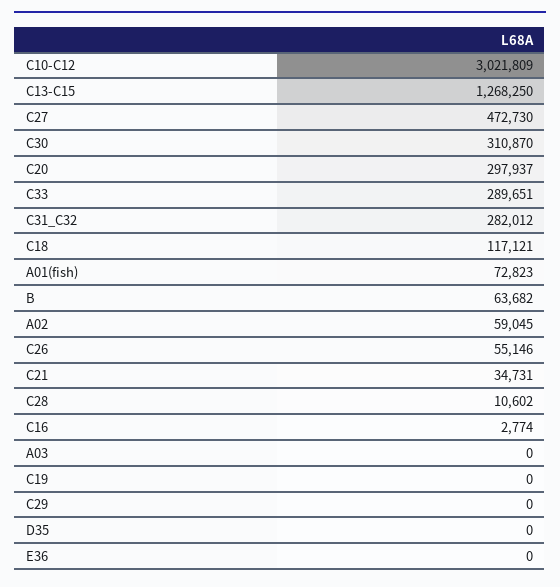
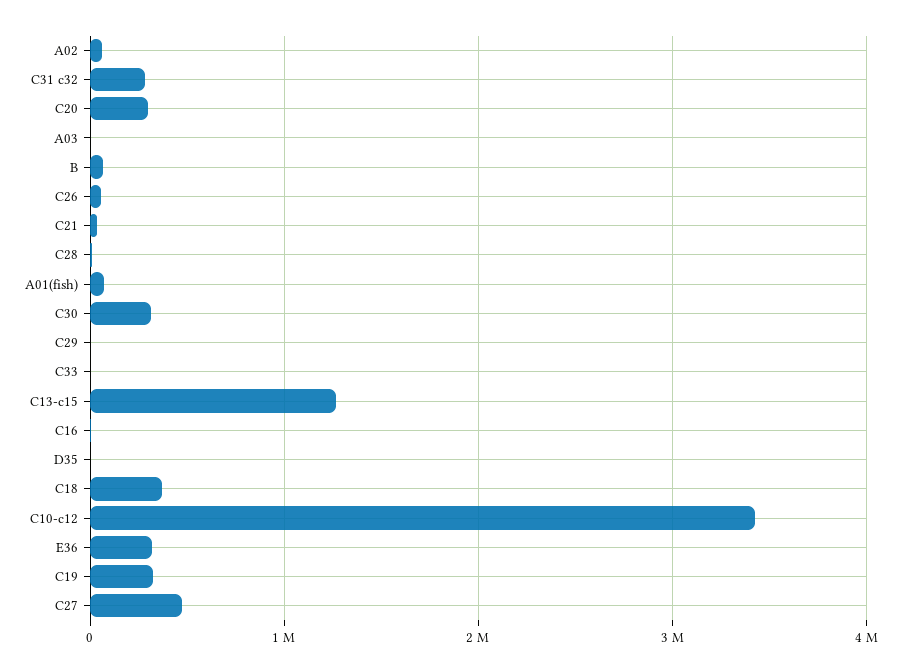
  {
-   "C10-C12": 3021809,
+   "C10-C12": 3400000,
    "C13-C15": 1268250,
    "C27": 472730,
    "C30": 310870,
    "C20": 297937,
-   "C33": 289651,
+   "C33": 0,
    "C31_C32": 282012,
-   "C18": 117121,
+   "C18": 400000,
    "A01(fish)": 72823,
    "B": 63682,
    "A02": 59045,
    "C26": 55146,
    "C21": 34731,
    "C28": 10602,
    "C16": 2774,
    "A03": 0,
-   "C19": 0,
+   "C19": 300000,
    "C29": 0,
    "D35": 0,
-   "E36": 0
+   "E36": 300000
  }

